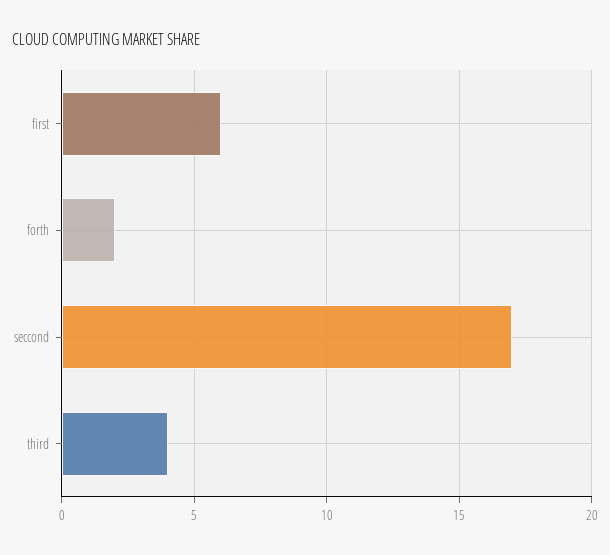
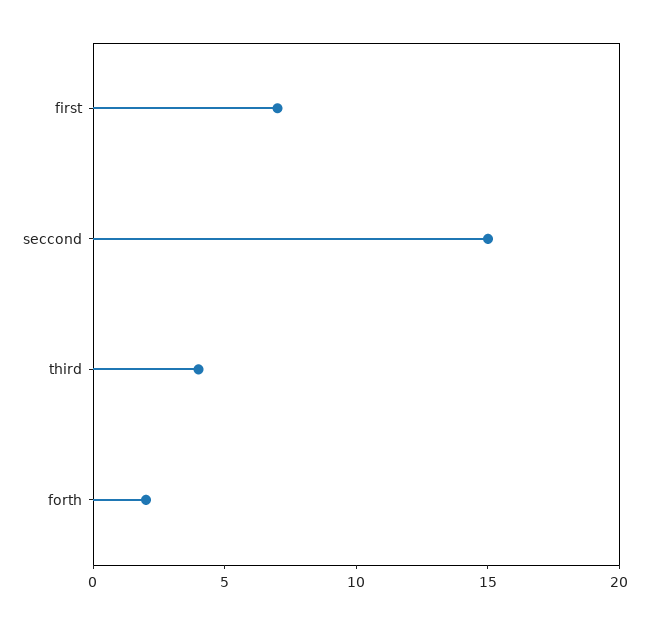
  {
-   "first": 6,
+   "first": 7,
    "forth": 2,
-   "seccond": 17,
+   "seccond": 15,
    "third": 4
  }

